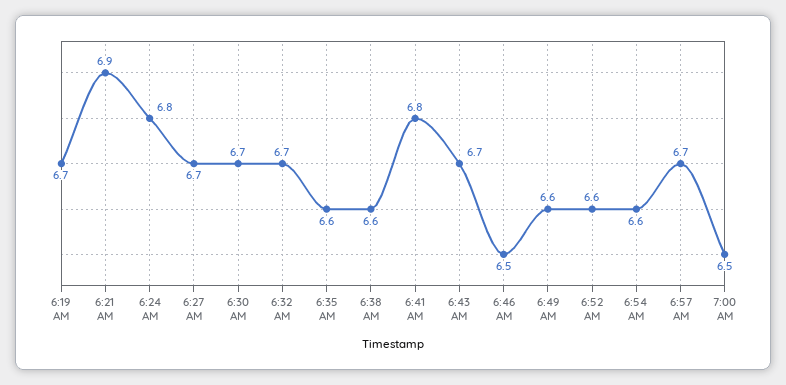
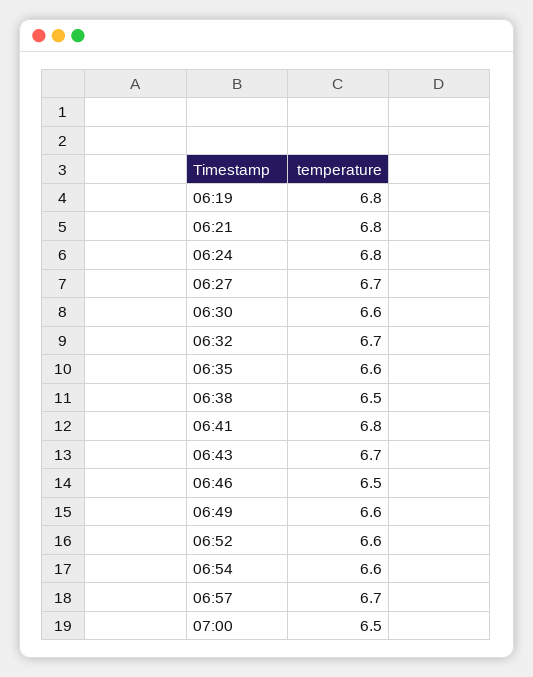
  {
-   "6:19 AM": 6.7,
+   "6:19 AM": 6.8,
-   "6:21 AM": 6.9,
+   "6:21 AM": 6.8,
    "6:24 AM": 6.8,
    "6:27 AM": 6.7,
-   "6:30 AM": 6.7,
+   "6:30 AM": 6.6,
    "6:32 AM": 6.7,
    "6:35 AM": 6.6,
-   "6:38 AM": 6.6,
+   "6:38 AM": 6.5,
    "6:41 AM": 6.8,
    "6:43 AM": 6.7,
    "6:46 AM": 6.5,
    "6:49 AM": 6.6,
    "6:52 AM": 6.6,
    "6:54 AM": 6.6,
    "6:57 AM": 6.7,
    "7:00 AM": 6.5
  }

